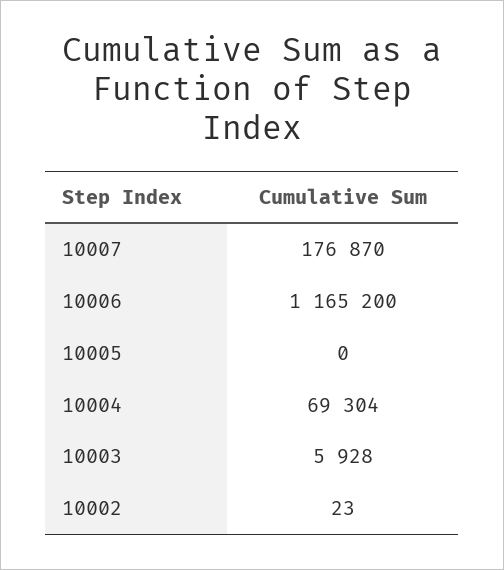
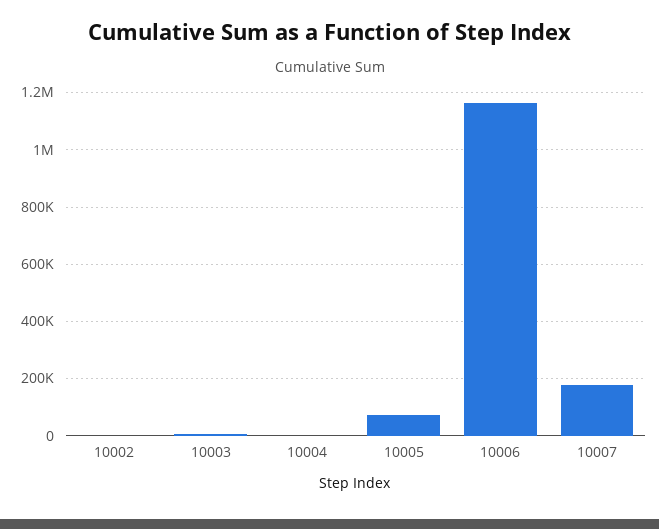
  {
    "10007": 176870,
    "10006": 1165200,
-   "10005": 0,
+   "10005": 75000,
-   "10004": 69304,
+   "10004": 0,
    "10003": 5928,
    "10002": 23
  }

